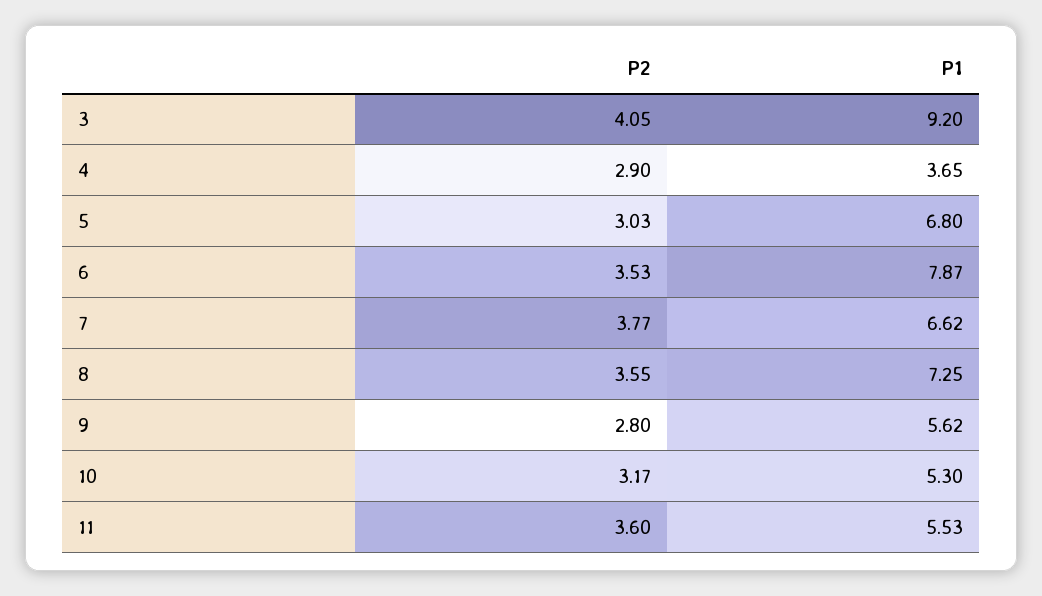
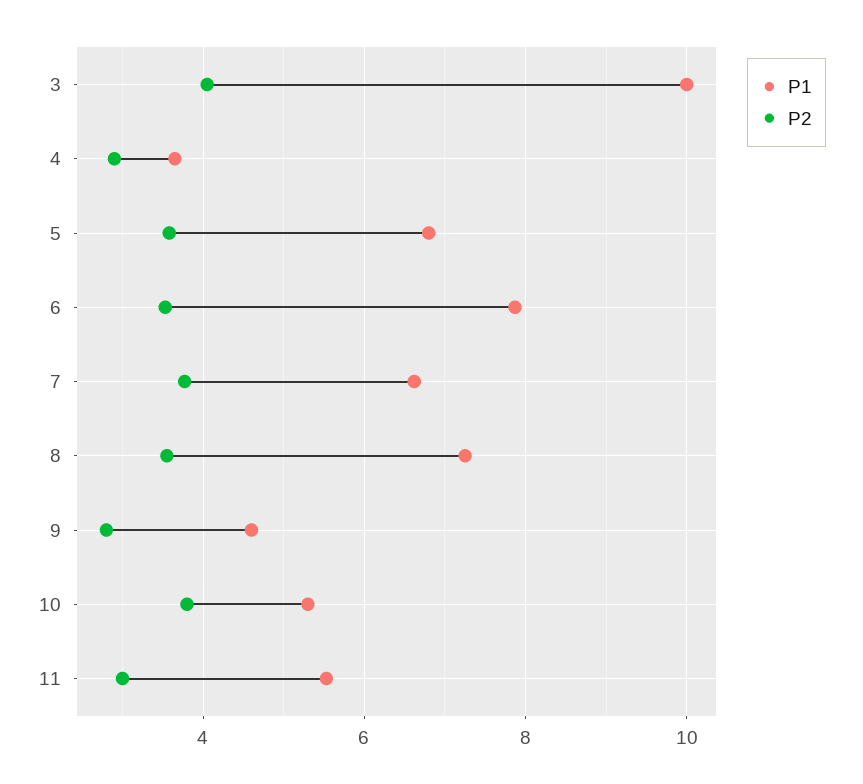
  {
    "P2": {
      "3": 4.05,
      "4": 2.9,
-     "5": 3.03,
+     "5": 3.6,
      "6": 3.53,
      "7": 3.77,
      "8": 3.55,
      "9": 2.8,
-     "10": 3.17,
+     "10": 3.8,
-     "11": 3.6
+     "11": 3
    },
    "P1": {
-     "3": 9.2,
+     "3": 10,
      "4": 3.65,
      "5": 6.8,
      "6": 7.87,
      "7": 6.62,
      "8": 7.25,
-     "9": 5.62,
+     "9": 4.6,
      "10": 5.3,
      "11": 5.53
    }
  }

